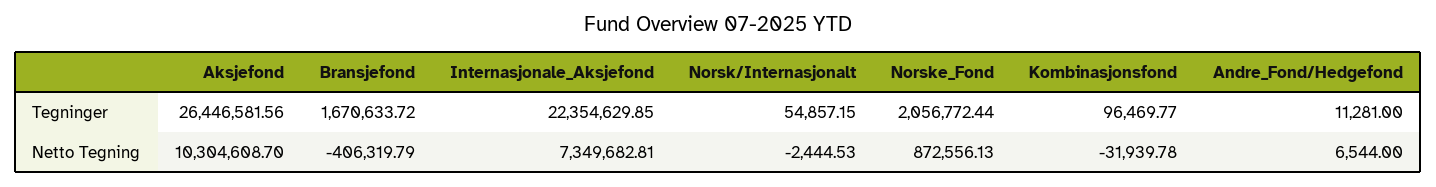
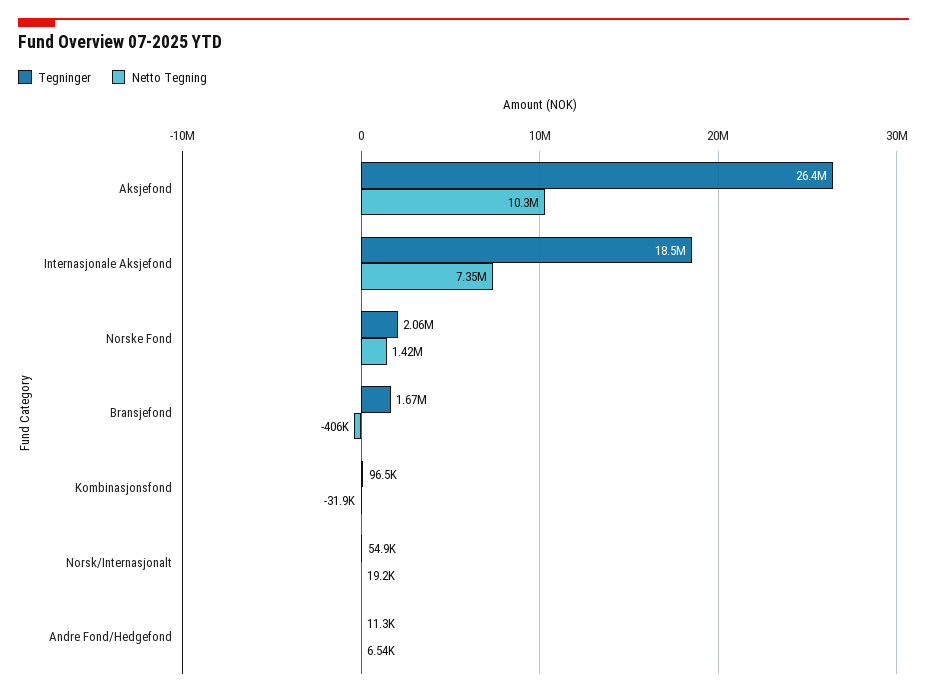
  {
    "Tegninger": {
      "Aksjefond": 26446581.56,
      "Bransjefond": 1670633.72,
-     "Internasjonale_Aksjefond": 22354629.85,
+     "Internasjonale_Aksjefond": 18500000,
      "Norsk/Internasjonalt": 54857.15,
      "Norske_Fond": 2056772.44,
      "Kombinasjonsfond": 96469.77,
      "Andre_Fond/Hedgefond": 11281
    },
    "Netto Tegning": {
      "Aksjefond": 10304608.7,
      "Bransjefond": -406319.79,
      "Internasjonale_Aksjefond": 7349682.81,
-     "Norsk/Internasjonalt": -2444.53,
+     "Norsk/Internasjonalt": 19200,
-     "Norske_Fond": 872556.13,
+     "Norske_Fond": 1420000,
      "Kombinasjonsfond": -31939.78,
      "Andre_Fond/Hedgefond": 6544
    }
  }

